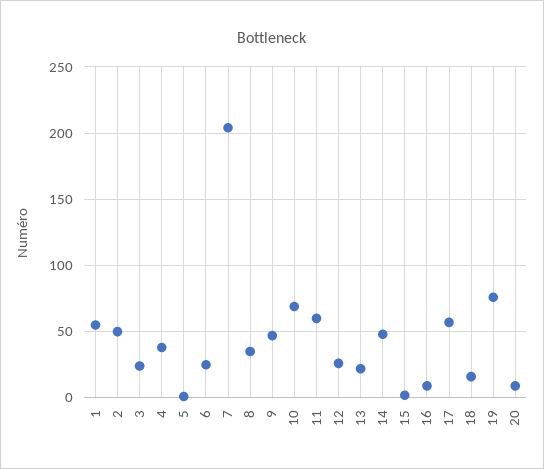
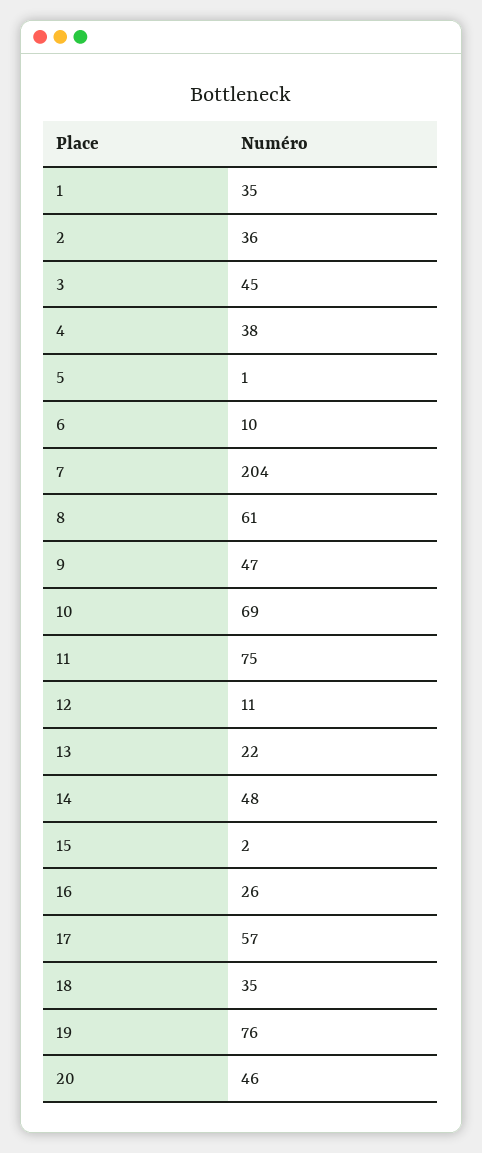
  {
-   "1": 55,
+   "1": 35,
-   "2": 50,
+   "2": 36,
-   "3": 25,
+   "3": 45,
    "4": 38,
    "5": 1,
-   "6": 25,
+   "6": 10,
    "7": 204,
-   "8": 35,
+   "8": 61,
    "9": 47,
    "10": 69,
-   "11": 60,
+   "11": 75,
-   "12": 25,
+   "12": 11,
    "13": 22,
    "14": 48,
    "15": 2,
-   "16": 10,
+   "16": 26,
    "17": 57,
-   "18": 15,
+   "18": 35,
    "19": 76,
-   "20": 10
+   "20": 46
  }

